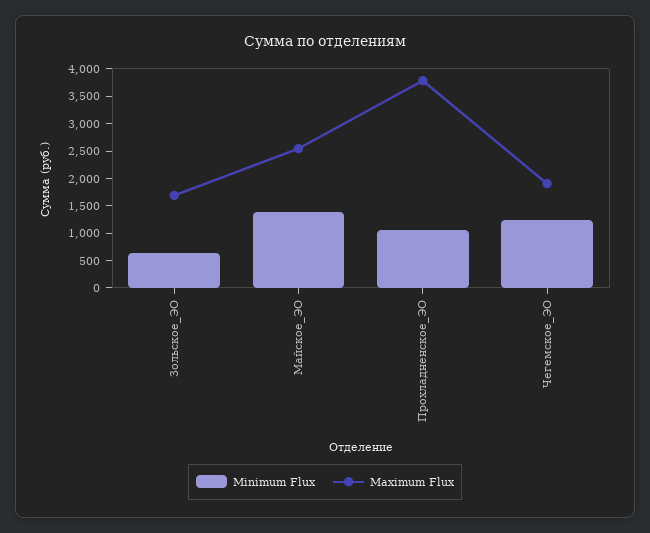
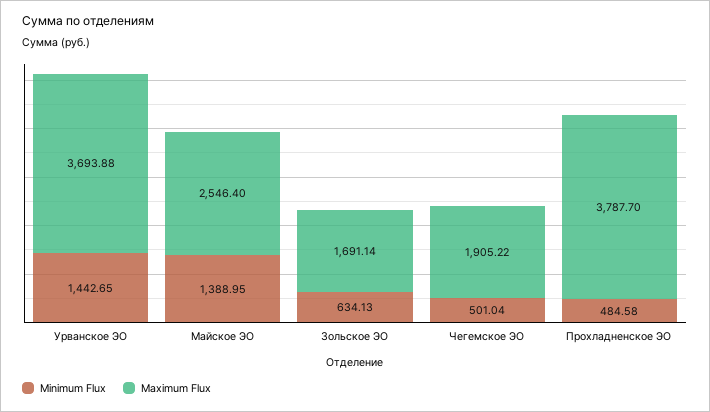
  {
    "Minimum Flux": {
      "Зольское_ЭО": 634.13,
      "Майское_ЭО": 1388.95,
-     "Прохладненское_ЭО": 1000,
+     "Прохладненское_ЭО": 484.58,
-     "Чегемское_ЭО": 1250
+     "Чегемское_ЭО": 501.04,
+     "Урванское ЭО": 1442.65
    },
    "Maximum Flux": {
      "Зольское_ЭО": 1691.14,
      "Майское_ЭО": 2546.4,
      "Прохладненское_ЭО": 3787.7,
-     "Чегемское_ЭО": 1905.22
+     "Чегемское_ЭО": 1905.22,
+     "Урванское ЭО": 3693.88
    }
  }

